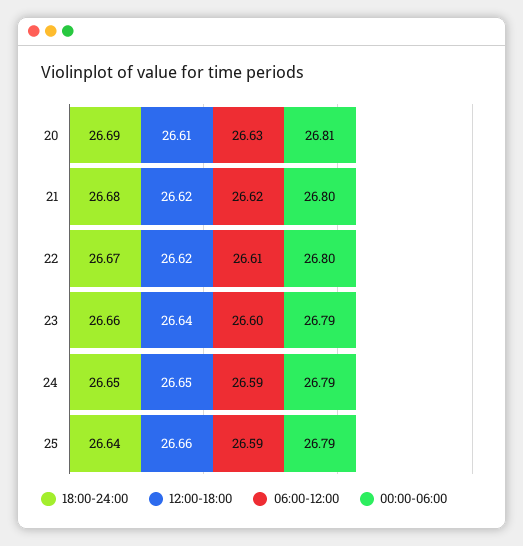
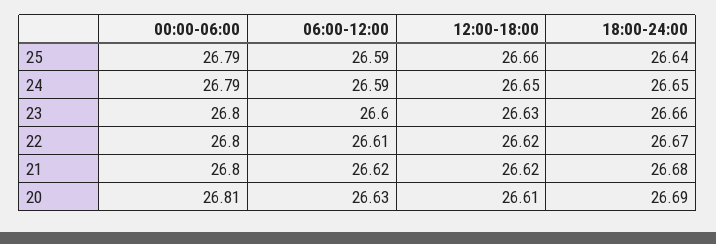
  {
    "18:00-24:00": {
      "20": 26.69,
      "21": 26.68,
      "22": 26.67,
      "23": 26.66,
      "24": 26.65,
      "25": 26.64
    },
    "12:00-18:00": {
      "20": 26.61,
      "21": 26.62,
      "22": 26.62,
-     "23": 26.64,
+     "23": 26.63,
      "24": 26.65,
      "25": 26.66
    },
    "06:00-12:00": {
      "20": 26.63,
      "21": 26.62,
      "22": 26.61,
      "23": 26.6,
      "24": 26.59,
      "25": 26.59
    },
    "00:00-06:00": {
      "20": 26.81,
      "21": 26.8,
      "22": 26.8,
-     "23": 26.79,
+     "23": 26.8,
      "24": 26.79,
      "25": 26.79
    }
  }

